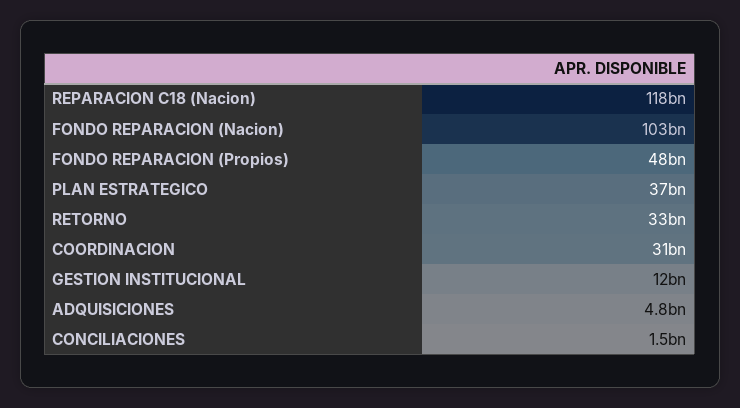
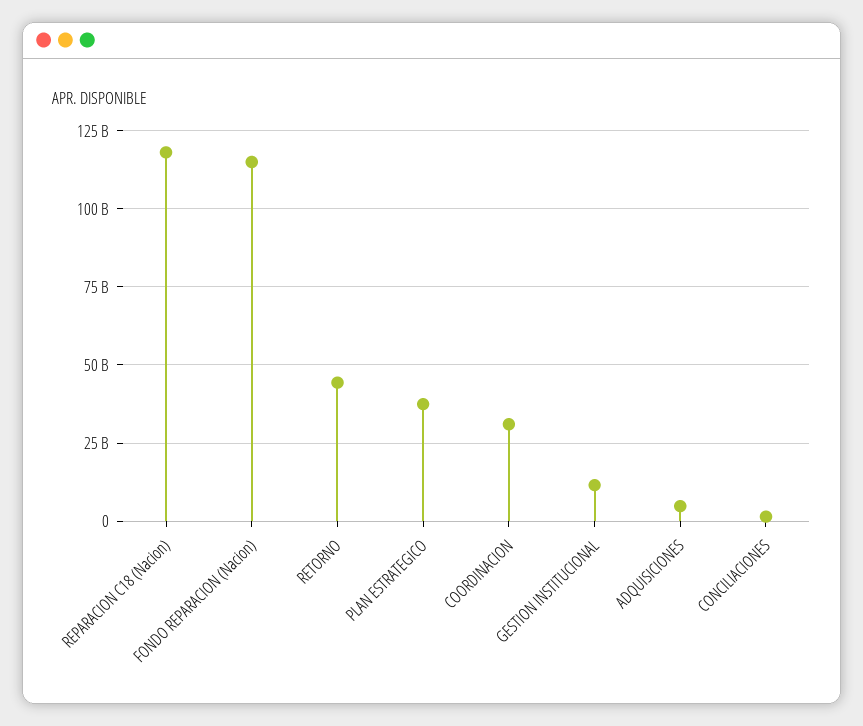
  {
    "REPARACION C18 (Nacion)": 118000000000,
-   "FONDO REPARACION (Nacion)": 103000000000,
+   "FONDO REPARACION (Nacion)": 115000000000,
-   "FONDO REPARACION (Propios)": 48000000000,
    "PLAN ESTRATEGICO": 37000000000,
-   "RETORNO": 33000000000,
+   "RETORNO": 45000000000,
    "COORDINACION": 31000000000,
    "GESTION INSTITUCIONAL": 12000000000,
    "ADQUISICIONES": 4800000000,
    "CONCILIACIONES": 1500000000
  }

